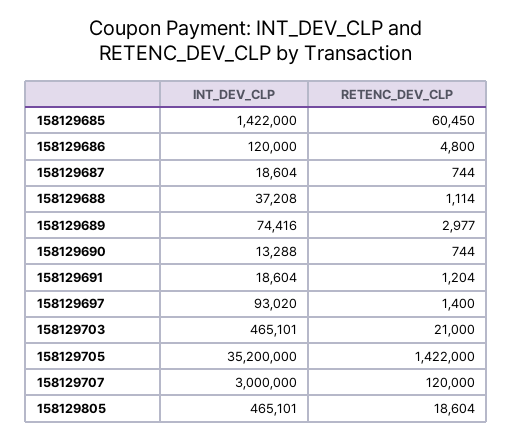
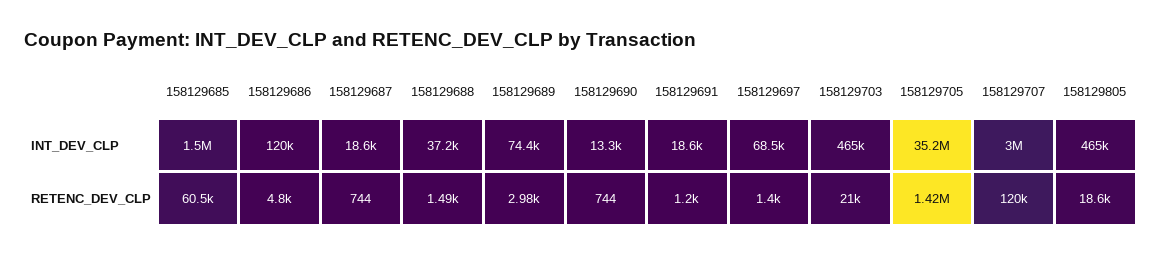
  {
    "INT_DEV_CLP": {
-     "158129685": 1422000,
+     "158129685": 1500000,
      "158129686": 120000,
      "158129687": 18604,
      "158129688": 37208,
      "158129689": 74416,
      "158129690": 13288,
      "158129691": 18604,
-     "158129697": 93020,
+     "158129697": 68500,
      "158129703": 465101,
      "158129705": 35200000,
      "158129707": 3000000,
      "158129805": 465101
    },
    "RETENC_DEV_CLP": {
      "158129685": 60450,
      "158129686": 4800,
      "158129687": 744,
-     "158129688": 1114,
+     "158129688": 1490,
      "158129689": 2977,
      "158129690": 744,
      "158129691": 1204,
      "158129697": 1400,
      "158129703": 21000,
      "158129705": 1422000,
      "158129707": 120000,
      "158129805": 18604
    }
  }

